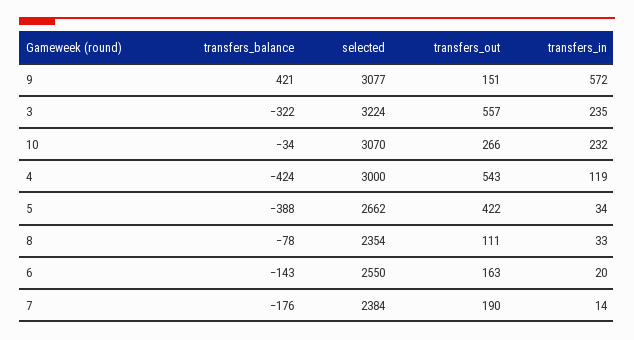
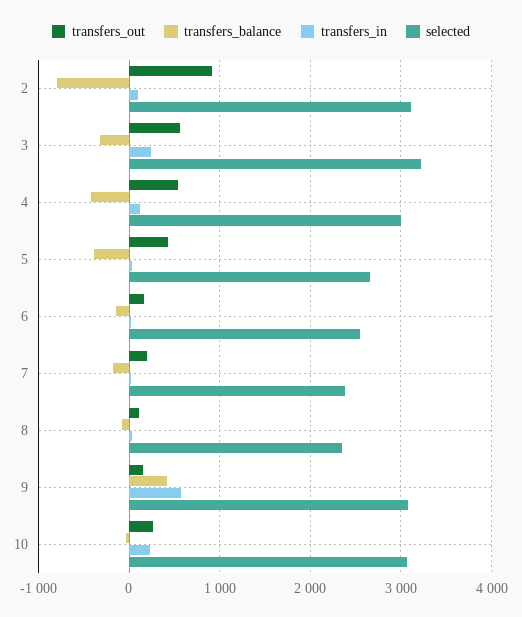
  {
    "transfers_balance": {
      "9": 421,
      "3": -322,
      "10": -34,
      "4": -424,
      "5": -388,
      "8": -78,
      "6": -143,
-     "7": -176
+     "7": -176,
+     "2": -800
    },
    "selected": {
      "9": 3077,
      "3": 3224,
      "10": 3070,
      "4": 3000,
      "5": 2662,
      "8": 2354,
      "6": 2550,
-     "7": 2384
+     "7": 2384,
+     "2": 3100
    },
    "transfers_out": {
      "9": 151,
      "3": 557,
      "10": 266,
      "4": 543,
      "5": 422,
      "8": 111,
      "6": 163,
-     "7": 190
+     "7": 190,
+     "2": 900
    },
    "transfers_in": {
      "9": 572,
      "3": 235,
      "10": 232,
      "4": 119,
      "5": 34,
      "8": 33,
      "6": 20,
-     "7": 14
+     "7": 14,
+     "2": 100
    }
  }

